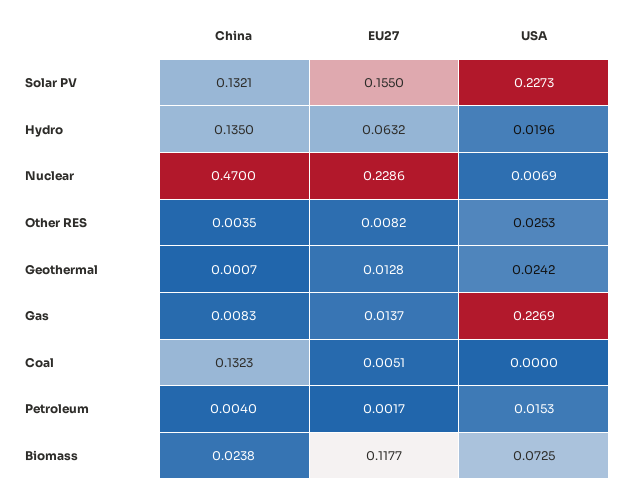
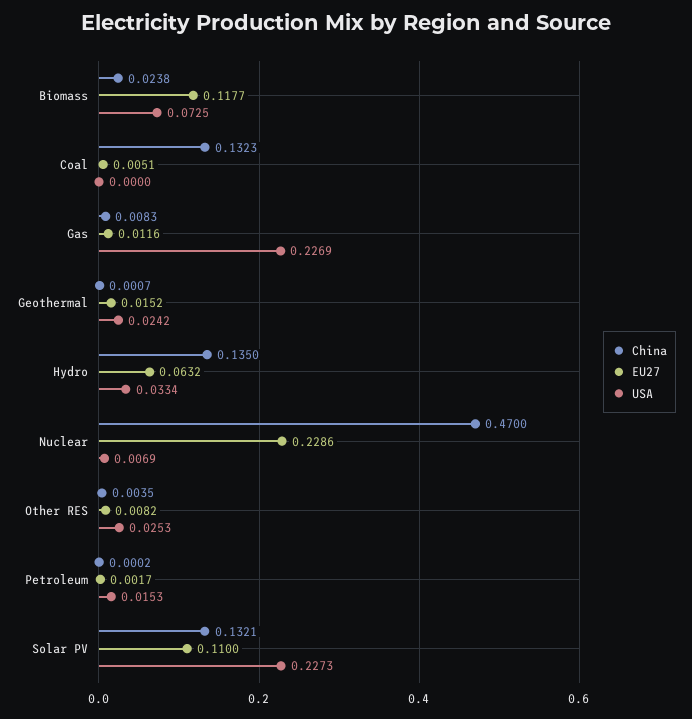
  {
    "China": {
      "Solar PV": 0.1321,
      "Hydro": 0.135,
      "Nuclear": 0.47,
      "Other RES": 0.0035,
      "Geothermal": 0.0007,
      "Gas": 0.0083,
      "Coal": 0.1323,
-     "Petroleum": 0.004,
+     "Petroleum": 0.0002,
      "Biomass": 0.0238
    },
    "EU27": {
-     "Solar PV": 0.155,
+     "Solar PV": 0.11,
      "Hydro": 0.0632,
      "Nuclear": 0.2286,
      "Other RES": 0.0082,
-     "Geothermal": 0.0128,
+     "Geothermal": 0.0152,
-     "Gas": 0.0137,
+     "Gas": 0.0116,
      "Coal": 0.0051,
      "Petroleum": 0.0017,
      "Biomass": 0.1177
    },
    "USA": {
      "Solar PV": 0.2273,
-     "Hydro": 0.0196,
+     "Hydro": 0.0334,
      "Nuclear": 0.0069,
      "Other RES": 0.0253,
      "Geothermal": 0.0242,
      "Gas": 0.2269,
      "Coal": 0,
      "Petroleum": 0.0153,
      "Biomass": 0.0725
    }
  }

